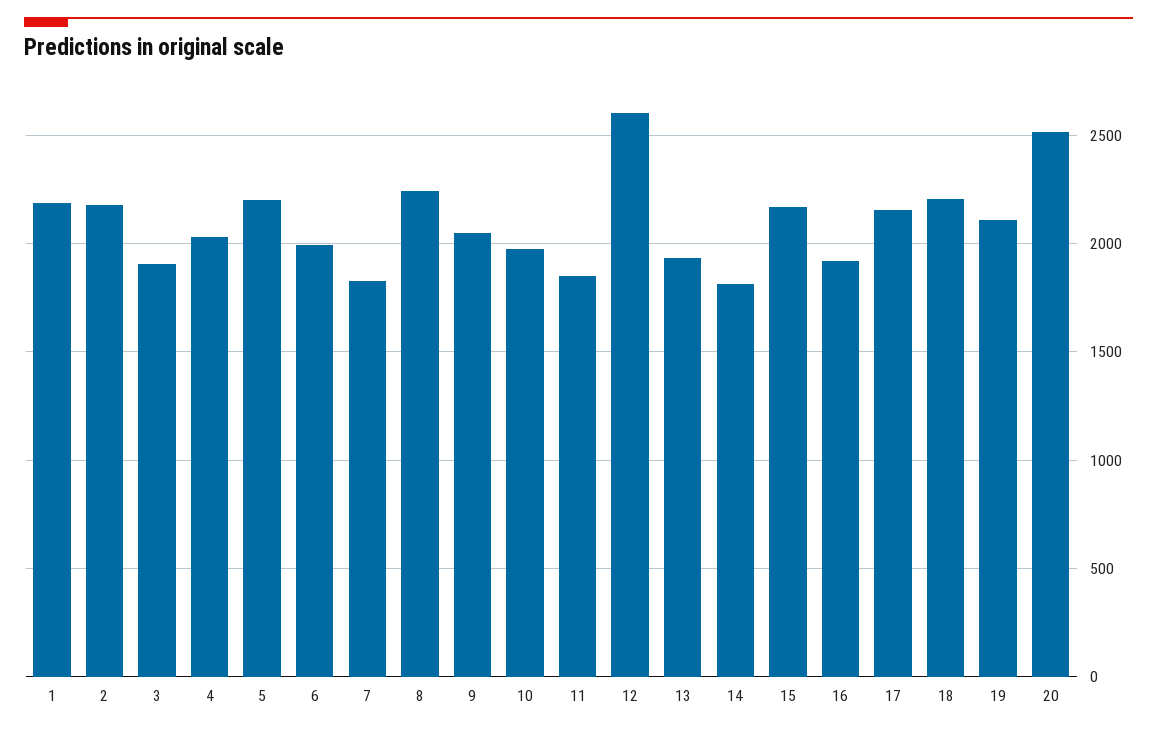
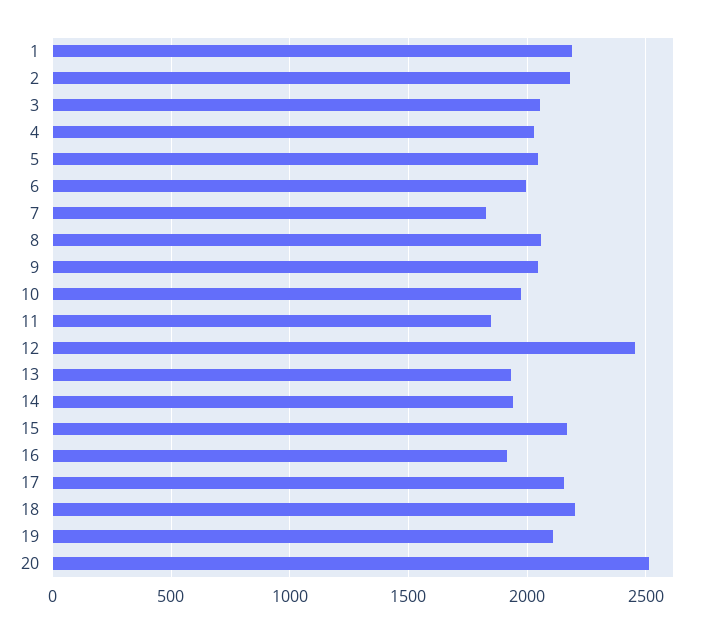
  {
    "1": 2200,
    "2": 2200,
-   "3": 1900,
+   "3": 2050,
    "4": 2050,
-   "5": 2200,
+   "5": 2050,
    "6": 2000,
    "7": 1850,
-   "8": 2250,
+   "8": 2050,
    "9": 2050,
    "10": 2000,
    "11": 1850,
-   "12": 2600,
+   "12": 2450,
    "13": 1950,
-   "14": 1800,
+   "14": 1950,
    "15": 2150,
    "16": 1900,
    "17": 2150,
    "18": 2200,
    "19": 2100,
    "20": 2500
  }

